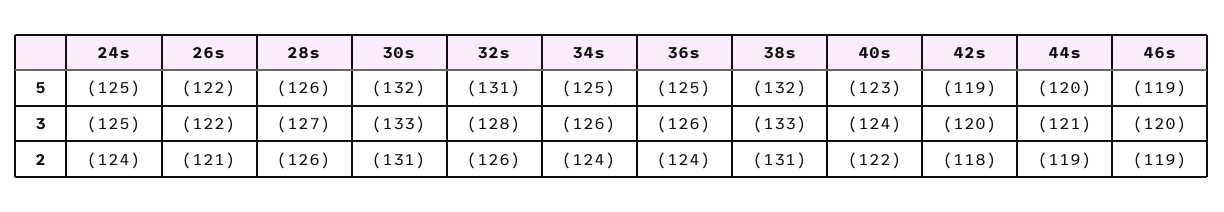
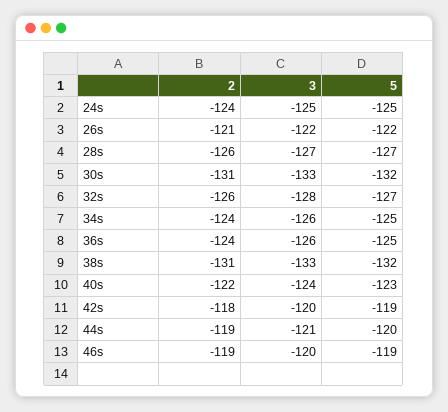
  {
    "24s": {
      "5": -125,
      "3": -125,
      "2": -124
    },
    "26s": {
      "5": -122,
      "3": -122,
      "2": -121
    },
    "28s": {
-     "5": -126,
+     "5": -127,
      "3": -127,
      "2": -126
    },
    "30s": {
      "5": -132,
      "3": -133,
      "2": -131
    },
    "32s": {
-     "5": -131,
+     "5": -127,
      "3": -128,
      "2": -126
    },
    "34s": {
      "5": -125,
      "3": -126,
      "2": -124
    },
    "36s": {
      "5": -125,
      "3": -126,
      "2": -124
    },
    "38s": {
      "5": -132,
      "3": -133,
      "2": -131
    },
    "40s": {
      "5": -123,
      "3": -124,
      "2": -122
    },
    "42s": {
      "5": -119,
      "3": -120,
      "2": -118
    },
    "44s": {
      "5": -120,
      "3": -121,
      "2": -119
    },
    "46s": {
      "5": -119,
      "3": -120,
      "2": -119
    }
  }

